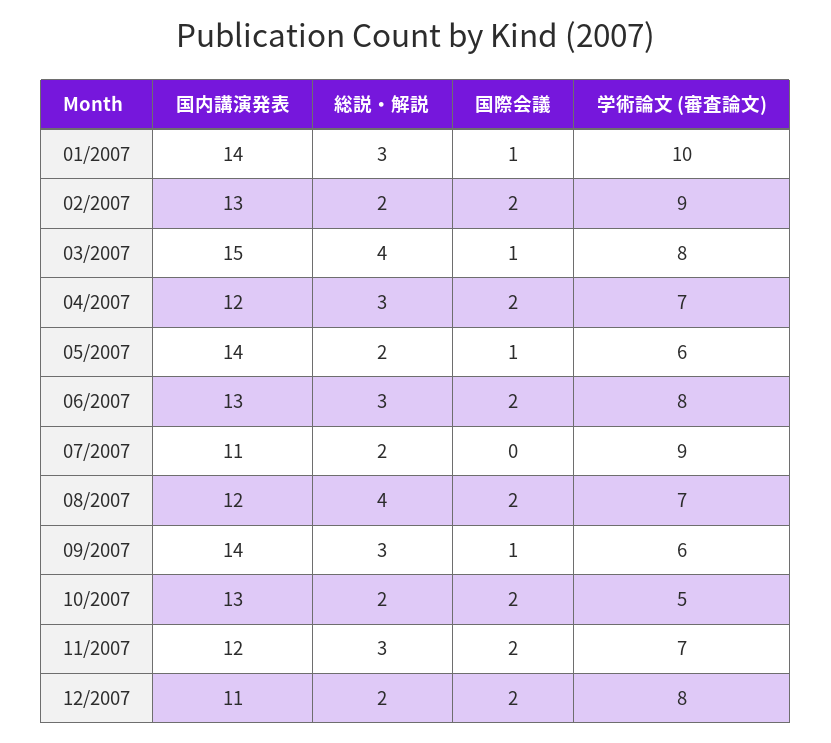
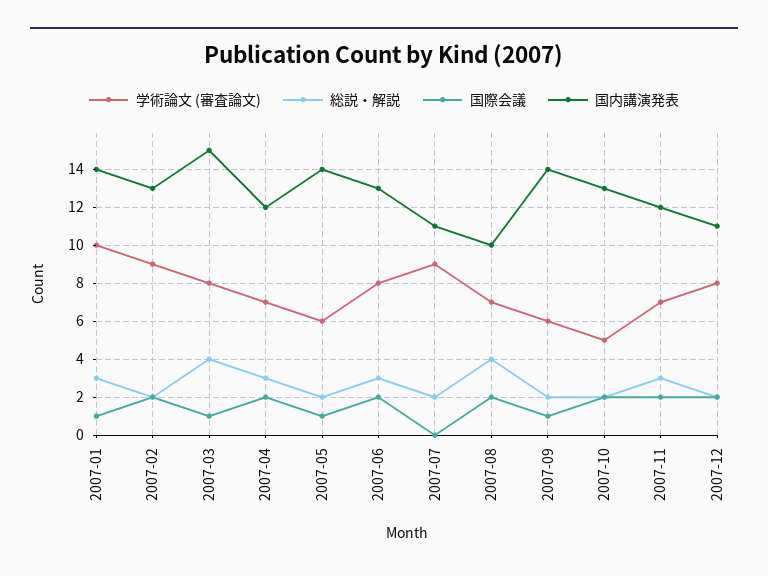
  {
    "国内講演発表": {
      "01/2007": 14,
      "02/2007": 13,
      "03/2007": 15,
      "04/2007": 12,
      "05/2007": 14,
      "06/2007": 13,
      "07/2007": 11,
-     "08/2007": 12,
+     "08/2007": 10,
      "09/2007": 14,
      "10/2007": 13,
      "11/2007": 12,
      "12/2007": 11
    },
    "総説・解説": {
      "01/2007": 3,
      "02/2007": 2,
      "03/2007": 4,
      "04/2007": 3,
      "05/2007": 2,
      "06/2007": 3,
      "07/2007": 2,
      "08/2007": 4,
-     "09/2007": 3,
+     "09/2007": 2,
      "10/2007": 2,
      "11/2007": 3,
      "12/2007": 2
    },
    "国際会議": {
      "01/2007": 1,
      "02/2007": 2,
      "03/2007": 1,
      "04/2007": 2,
      "05/2007": 1,
      "06/2007": 2,
      "07/2007": 0,
      "08/2007": 2,
      "09/2007": 1,
      "10/2007": 2,
      "11/2007": 2,
      "12/2007": 2
    },
    "学術論文 (審査論文)": {
      "01/2007": 10,
      "02/2007": 9,
      "03/2007": 8,
      "04/2007": 7,
      "05/2007": 6,
      "06/2007": 8,
      "07/2007": 9,
      "08/2007": 7,
      "09/2007": 6,
      "10/2007": 5,
      "11/2007": 7,
      "12/2007": 8
    }
  }

